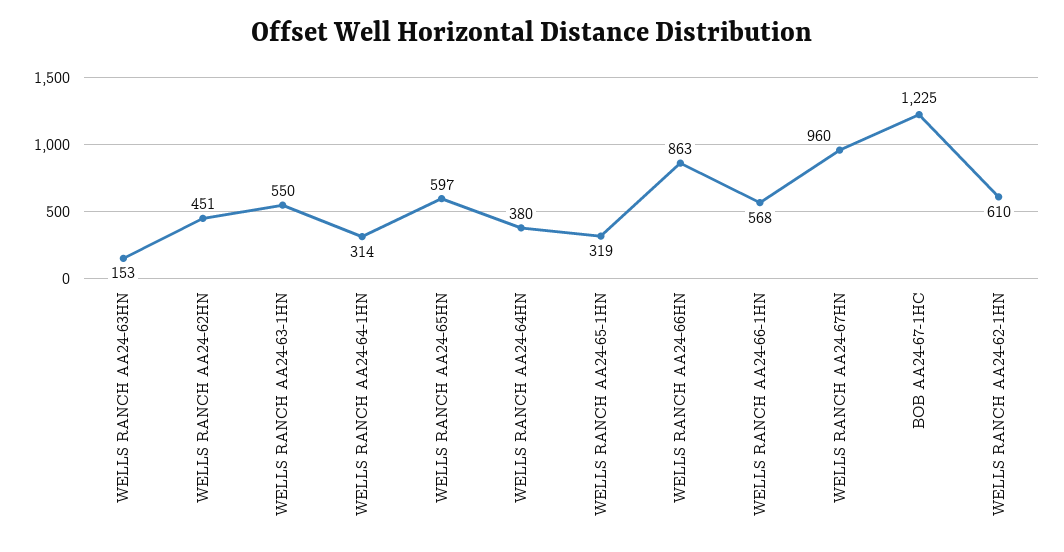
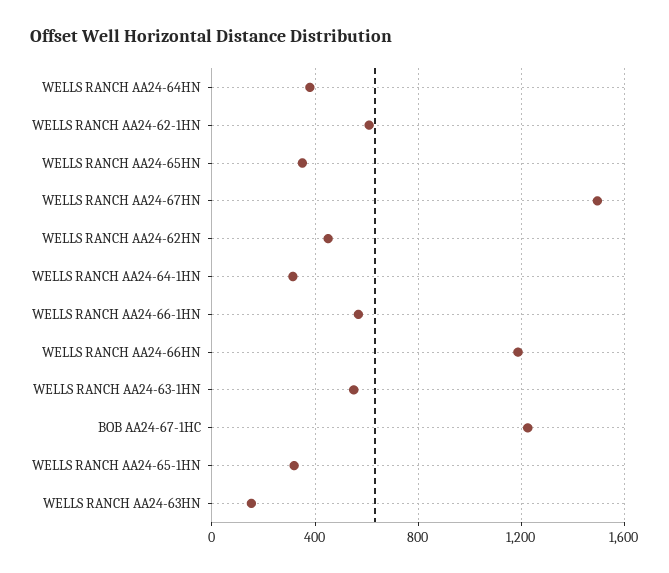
  {
    "WELLS RANCH AA24-63HN": 153,
    "WELLS RANCH AA24-62HN": 451,
    "WELLS RANCH AA24-63-1HN": 550,
    "WELLS RANCH AA24-64-1HN": 314,
-   "WELLS RANCH AA24-65HN": 597,
+   "WELLS RANCH AA24-65HN": 350,
    "WELLS RANCH AA24-64HN": 380,
    "WELLS RANCH AA24-65-1HN": 319,
-   "WELLS RANCH AA24-66HN": 863,
+   "WELLS RANCH AA24-66HN": 1200,
    "WELLS RANCH AA24-66-1HN": 568,
-   "WELLS RANCH AA24-67HN": 960,
+   "WELLS RANCH AA24-67HN": 1500,
    "BOB AA24-67-1HC": 1225,
    "WELLS RANCH AA24-62-1HN": 610
  }

